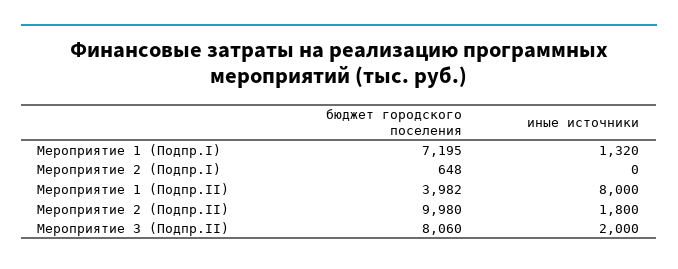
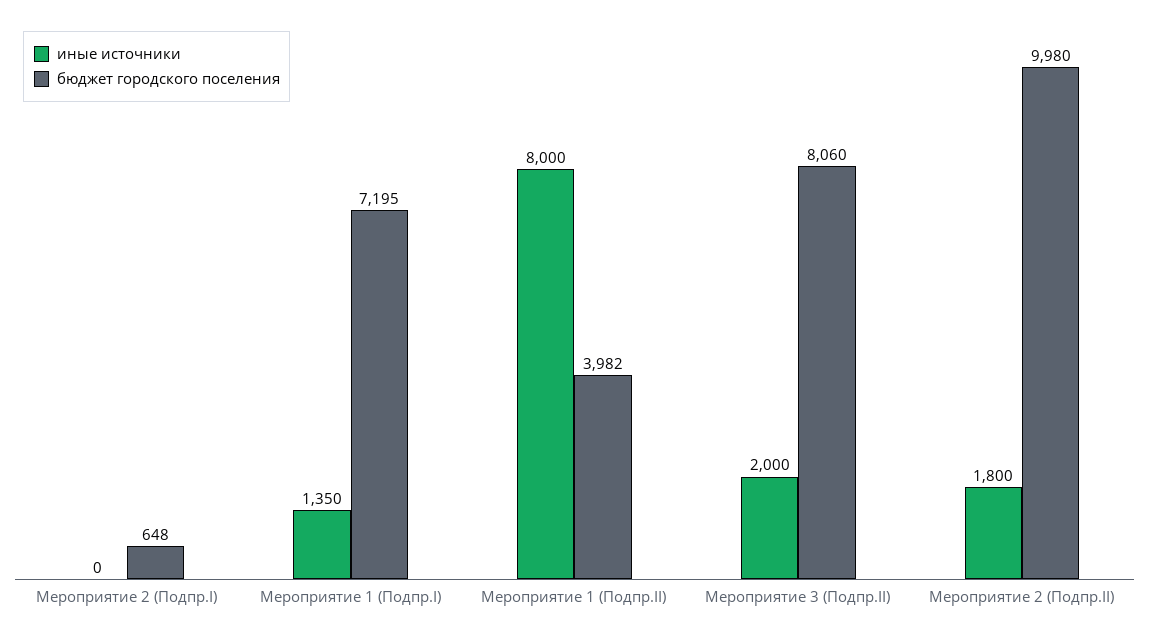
  {
    "бюджет городского поселения": {
      "Мероприятие 1 (Подпр.I)": 7195,
      "Мероприятие 2 (Подпр.I)": 648,
      "Мероприятие 1 (Подпр.II)": 3982,
      "Мероприятие 2 (Подпр.II)": 9980,
      "Мероприятие 3 (Подпр.II)": 8060
    },
    "иные источники": {
-     "Мероприятие 1 (Подпр.I)": 1320,
+     "Мероприятие 1 (Подпр.I)": 1350,
      "Мероприятие 2 (Подпр.I)": 0,
      "Мероприятие 1 (Подпр.II)": 8000,
      "Мероприятие 2 (Подпр.II)": 1800,
      "Мероприятие 3 (Подпр.II)": 2000
    }
  }

